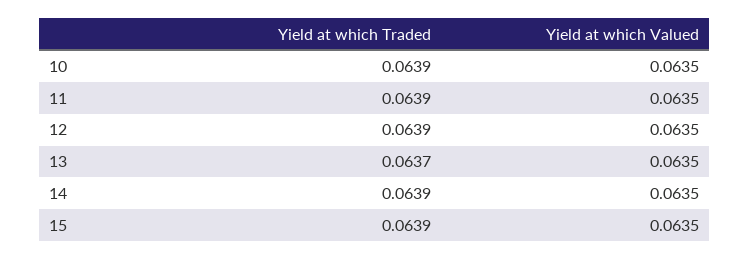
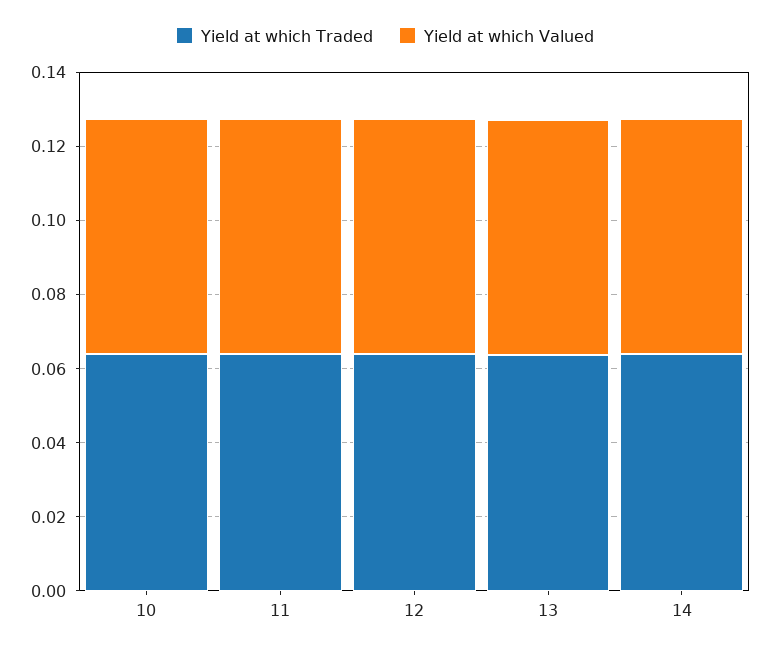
  {
    "Yield at which Traded": {
      "10": 0.0639,
      "11": 0.0639,
      "12": 0.0639,
      "13": 0.0637,
-     "14": 0.0639,
+     "14": 0.0639
-     "15": 0.0639
    },
    "Yield at which Valued": {
      "10": 0.0635,
      "11": 0.0635,
      "12": 0.0635,
      "13": 0.0635,
-     "14": 0.0635,
+     "14": 0.0635
-     "15": 0.0635
    }
  }

